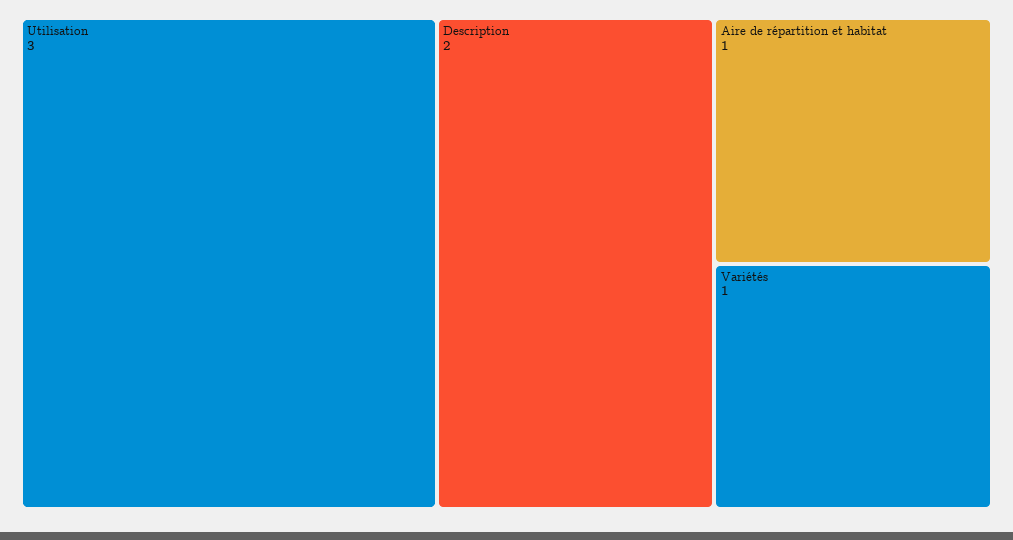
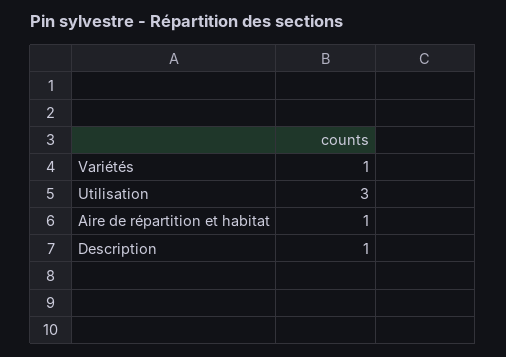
  {
    "Utilisation": 3,
-   "Description": 2,
+   "Description": 1,
    "Aire de répartition et habitat": 1,
    "Variétés": 1
  }

